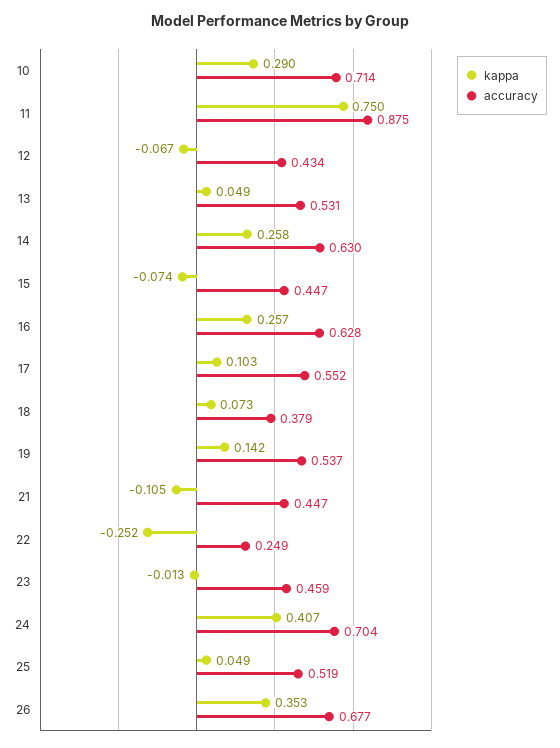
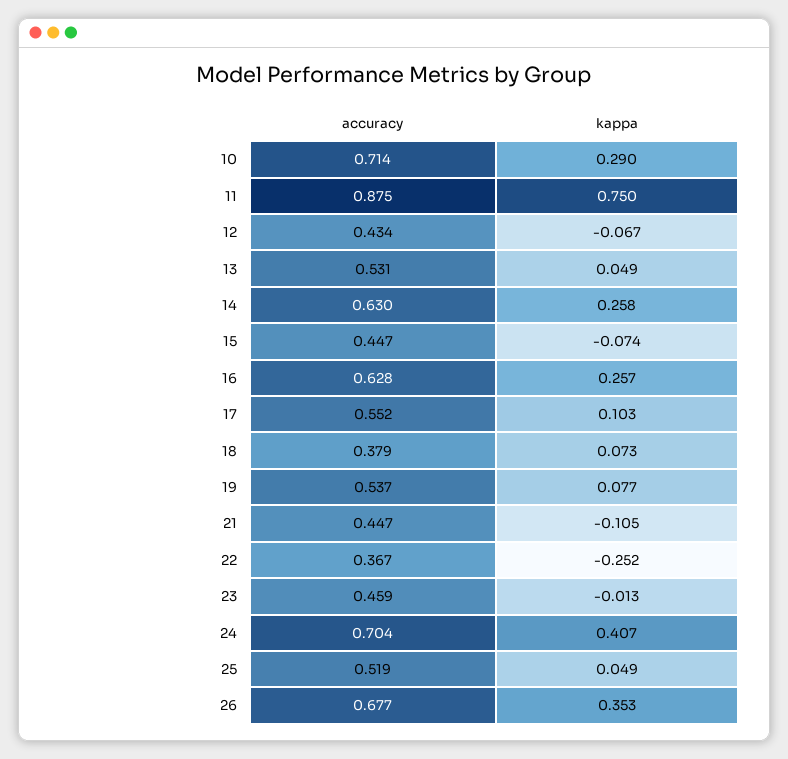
  {
    "kappa": {
      "10": 0.29,
      "11": 0.75,
      "12": -0.067,
      "13": 0.049,
      "14": 0.258,
      "15": -0.074,
      "16": 0.257,
      "17": 0.103,
      "18": 0.073,
-     "19": 0.142,
+     "19": 0.077,
      "21": -0.105,
      "22": -0.252,
      "23": -0.013,
      "24": 0.407,
      "25": 0.049,
      "26": 0.353
    },
    "accuracy": {
      "10": 0.714,
      "11": 0.875,
      "12": 0.434,
      "13": 0.531,
      "14": 0.63,
      "15": 0.447,
      "16": 0.628,
      "17": 0.552,
      "18": 0.379,
      "19": 0.537,
      "21": 0.447,
-     "22": 0.249,
+     "22": 0.367,
      "23": 0.459,
      "24": 0.704,
      "25": 0.519,
      "26": 0.677
    }
  }

